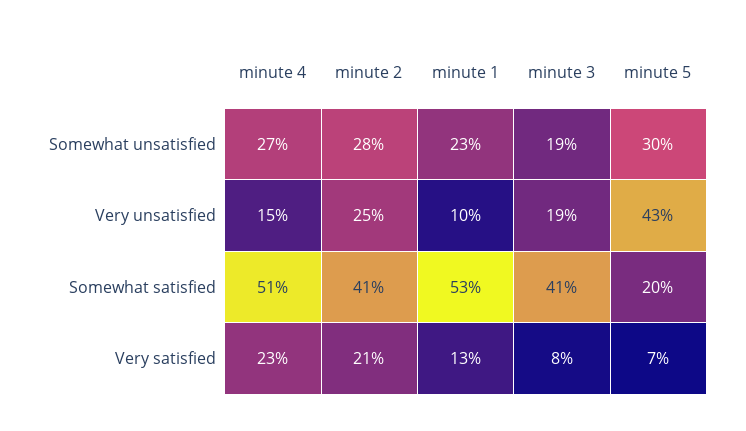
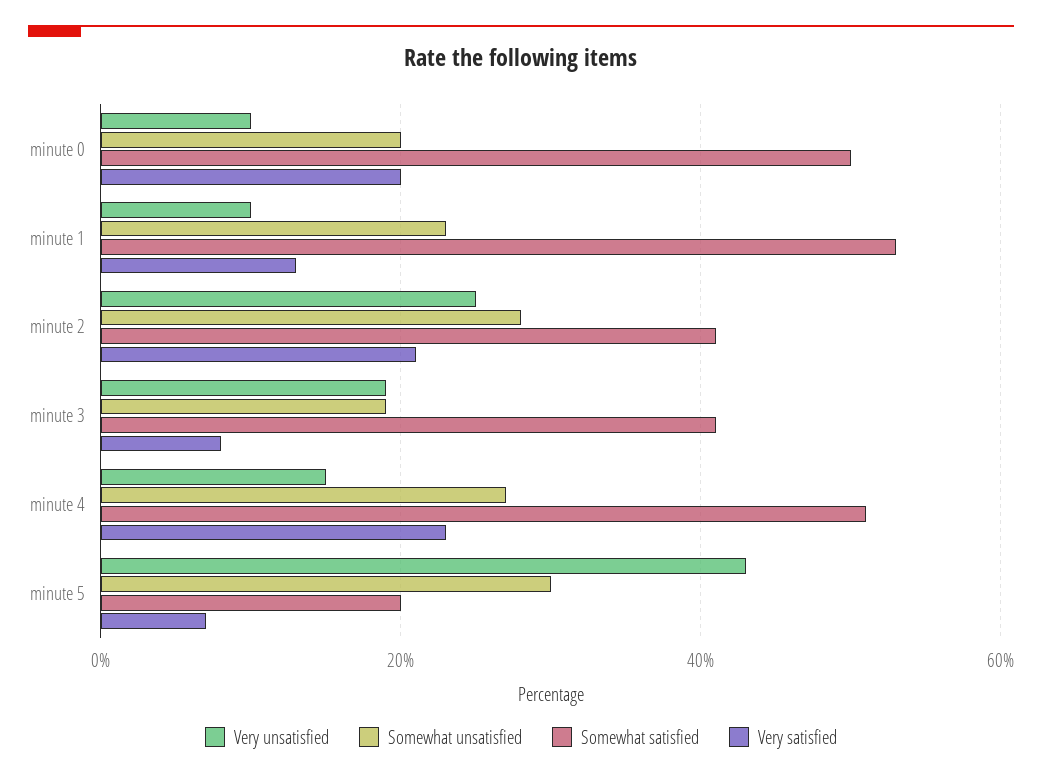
  {
    "Somewhat unsatisfied": {
      "minute 4": 27,
      "minute 2": 28,
      "minute 1": 23,
      "minute 3": 19,
-     "minute 5": 30
+     "minute 5": 30,
+     "minute 0": 20
    },
    "Very unsatisfied": {
      "minute 4": 15,
      "minute 2": 25,
      "minute 1": 10,
      "minute 3": 19,
-     "minute 5": 43
+     "minute 5": 43,
+     "minute 0": 10
    },
    "Somewhat satisfied": {
      "minute 4": 51,
      "minute 2": 41,
      "minute 1": 53,
      "minute 3": 41,
-     "minute 5": 20
+     "minute 5": 20,
+     "minute 0": 50
    },
    "Very satisfied": {
      "minute 4": 23,
      "minute 2": 21,
      "minute 1": 13,
      "minute 3": 8,
-     "minute 5": 7
+     "minute 5": 7,
+     "minute 0": 20
    }
  }

